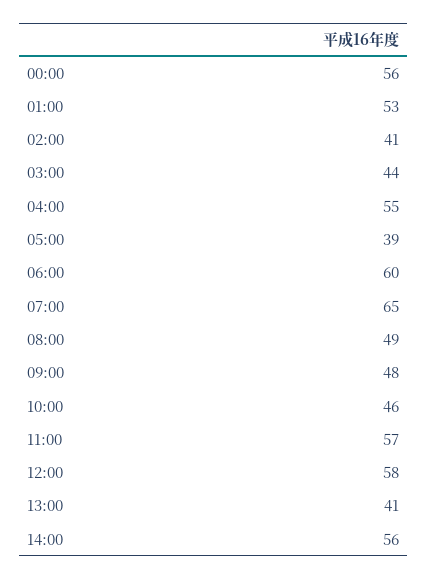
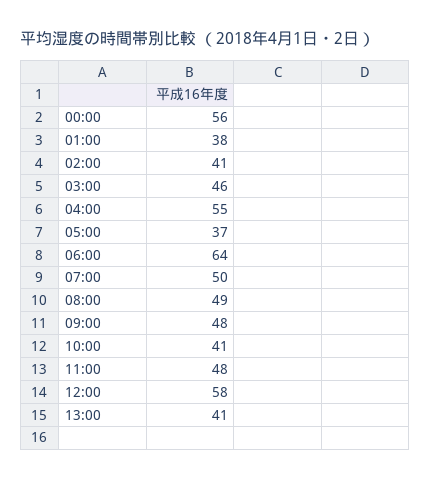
  {
    "00:00": 56,
-   "01:00": 53,
+   "01:00": 38,
    "02:00": 41,
-   "03:00": 44,
+   "03:00": 46,
    "04:00": 55,
-   "05:00": 39,
+   "05:00": 37,
-   "06:00": 60,
+   "06:00": 64,
-   "07:00": 65,
+   "07:00": 50,
    "08:00": 49,
    "09:00": 48,
-   "10:00": 46,
+   "10:00": 41,
-   "11:00": 57,
+   "11:00": 48,
    "12:00": 58,
-   "13:00": 41,
+   "13:00": 41
-   "14:00": 56
  }

